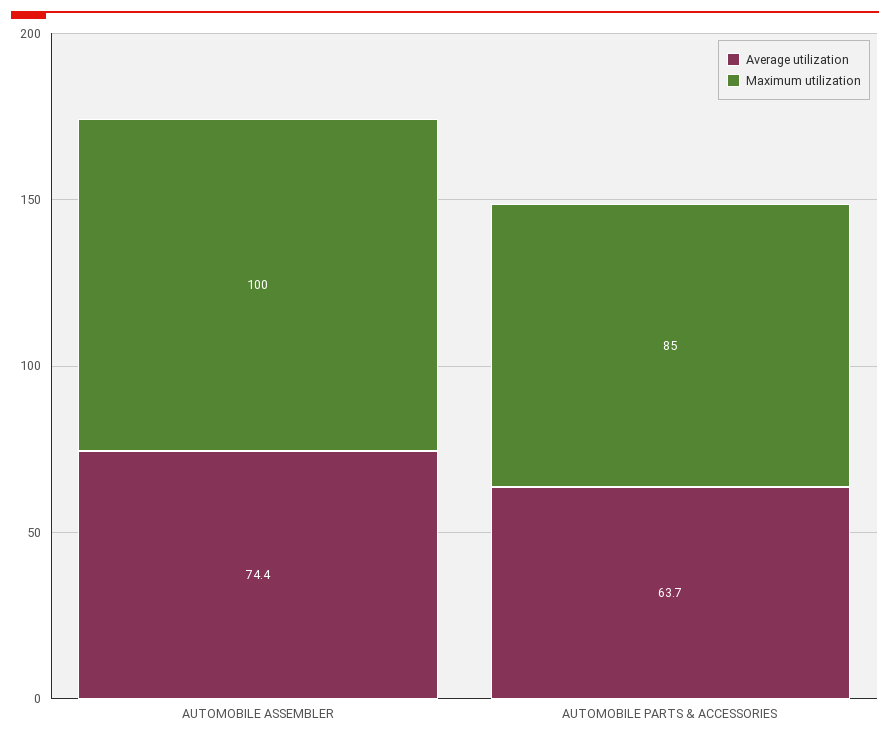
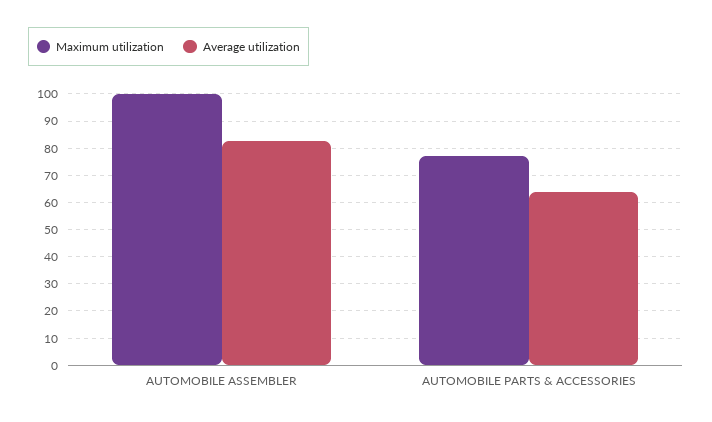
  {
    "Average utilization": {
-     "AUTOMOBILE ASSEMBLER": 74.4,
+     "AUTOMOBILE ASSEMBLER": 82.5,
      "AUTOMOBILE PARTS & ACCESSORIES": 63.7
    },
    "Maximum utilization": {
      "AUTOMOBILE ASSEMBLER": 100,
-     "AUTOMOBILE PARTS & ACCESSORIES": 85
+     "AUTOMOBILE PARTS & ACCESSORIES": 77.5
    }
  }

